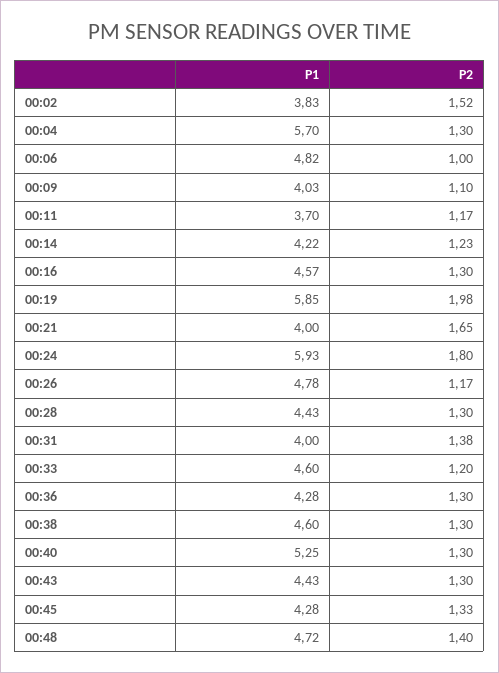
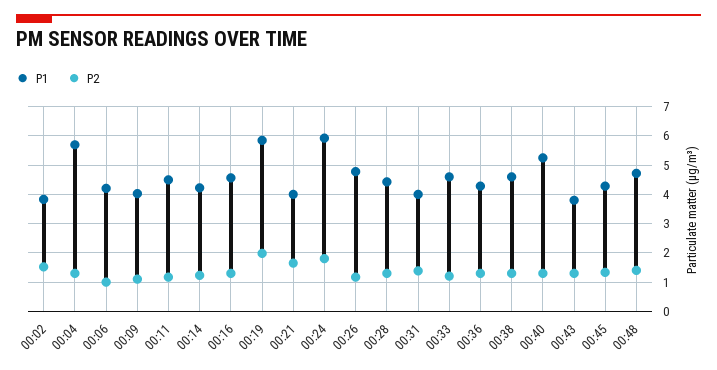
  {
    "P1": {
      "00:02": 3.83,
      "00:04": 5.7,
-     "00:06": 4.82,
+     "00:06": 4.25,
      "00:09": 4.03,
-     "00:11": 3.7,
+     "00:11": 4.5,
      "00:14": 4.22,
      "00:16": 4.57,
      "00:19": 5.85,
      "00:21": 4,
      "00:24": 5.93,
      "00:26": 4.78,
      "00:28": 4.43,
      "00:31": 4,
      "00:33": 4.6,
      "00:36": 4.28,
      "00:38": 4.6,
      "00:40": 5.25,
-     "00:43": 4.43,
+     "00:43": 3.75,
      "00:45": 4.28,
      "00:48": 4.72
    },
    "P2": {
      "00:02": 1.52,
      "00:04": 1.3,
      "00:06": 1,
      "00:09": 1.1,
      "00:11": 1.17,
      "00:14": 1.23,
      "00:16": 1.3,
      "00:19": 1.98,
      "00:21": 1.65,
      "00:24": 1.8,
      "00:26": 1.17,
      "00:28": 1.3,
      "00:31": 1.38,
      "00:33": 1.2,
      "00:36": 1.3,
      "00:38": 1.3,
      "00:40": 1.3,
      "00:43": 1.3,
      "00:45": 1.33,
      "00:48": 1.4
    }
  }

